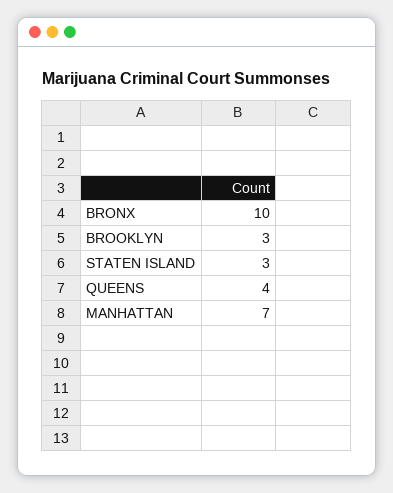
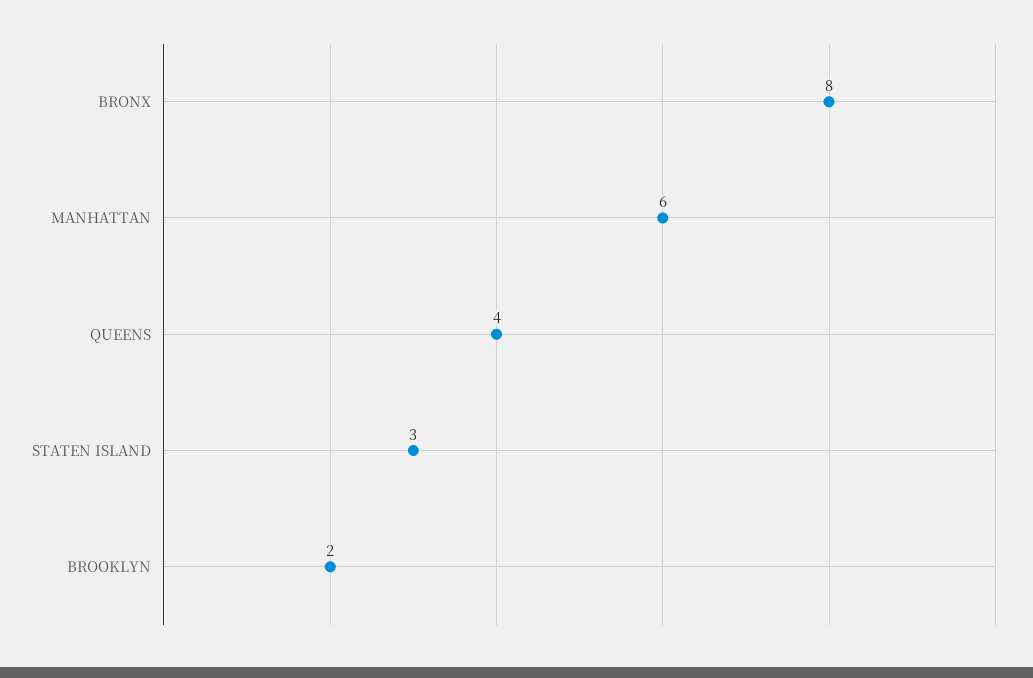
  {
-   "BRONX": 10,
+   "BRONX": 8,
-   "BROOKLYN": 3,
+   "BROOKLYN": 2,
    "STATEN ISLAND": 3,
    "QUEENS": 4,
-   "MANHATTAN": 7
+   "MANHATTAN": 6
  }

